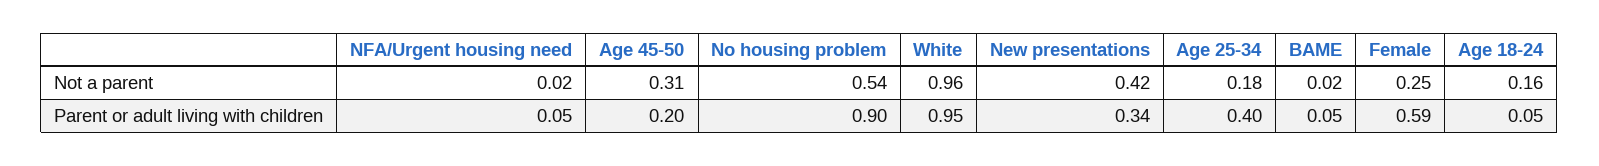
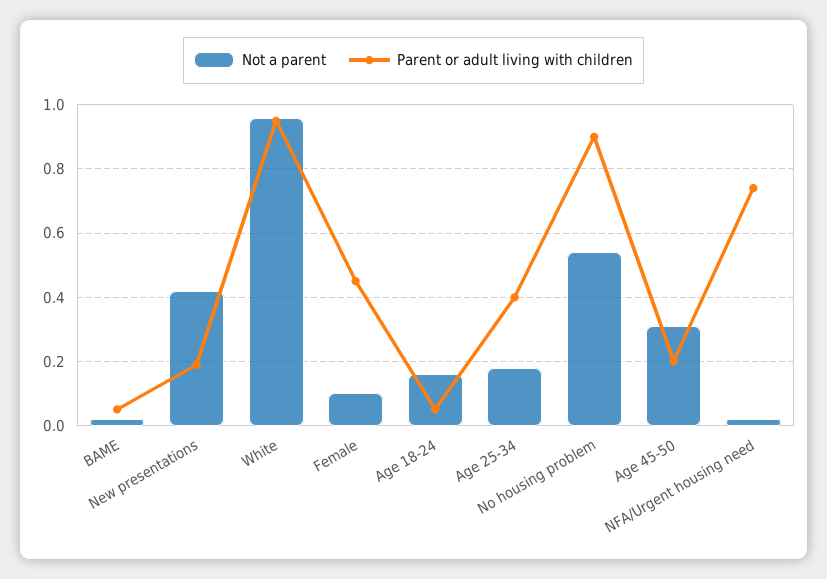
  {
    "Not a parent": {
      "NFA/Urgent housing need": 0.02,
      "Age 45-50": 0.31,
      "No housing problem": 0.54,
      "White": 0.96,
      "New presentations": 0.42,
      "Age 25-34": 0.18,
      "BAME": 0.02,
-     "Female": 0.25,
+     "Female": 0.1,
      "Age 18-24": 0.16
    },
    "Parent or adult living with children": {
-     "NFA/Urgent housing need": 0.05,
+     "NFA/Urgent housing need": 0.75,
      "Age 45-50": 0.2,
      "No housing problem": 0.9,
      "White": 0.95,
-     "New presentations": 0.34,
+     "New presentations": 0.2,
      "Age 25-34": 0.4,
      "BAME": 0.05,
-     "Female": 0.59,
+     "Female": 0.45,
      "Age 18-24": 0.05
    }
  }

